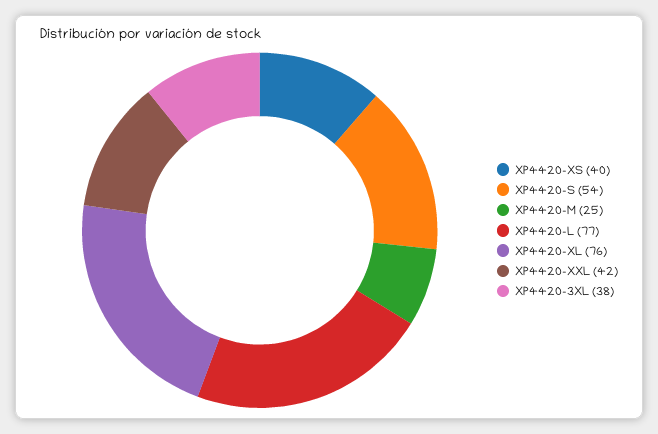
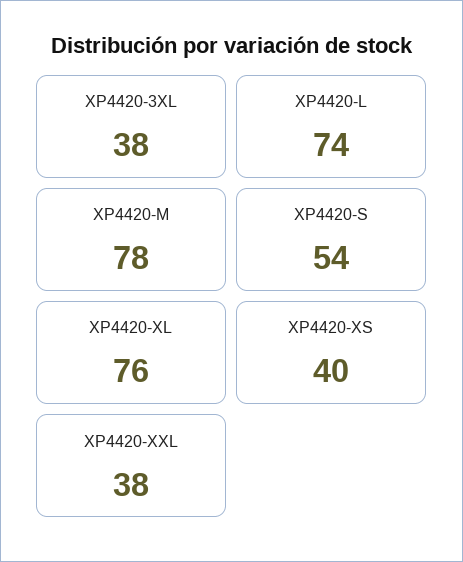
  {
    "XP4420-XS": 40,
    "XP4420-S": 54,
-   "XP4420-M": 25,
+   "XP4420-M": 78,
-   "XP4420-L": 77,
+   "XP4420-L": 74,
    "XP4420-XL": 76,
-   "XP4420-XXL": 42,
+   "XP4420-XXL": 38,
    "XP4420-3XL": 38
  }

